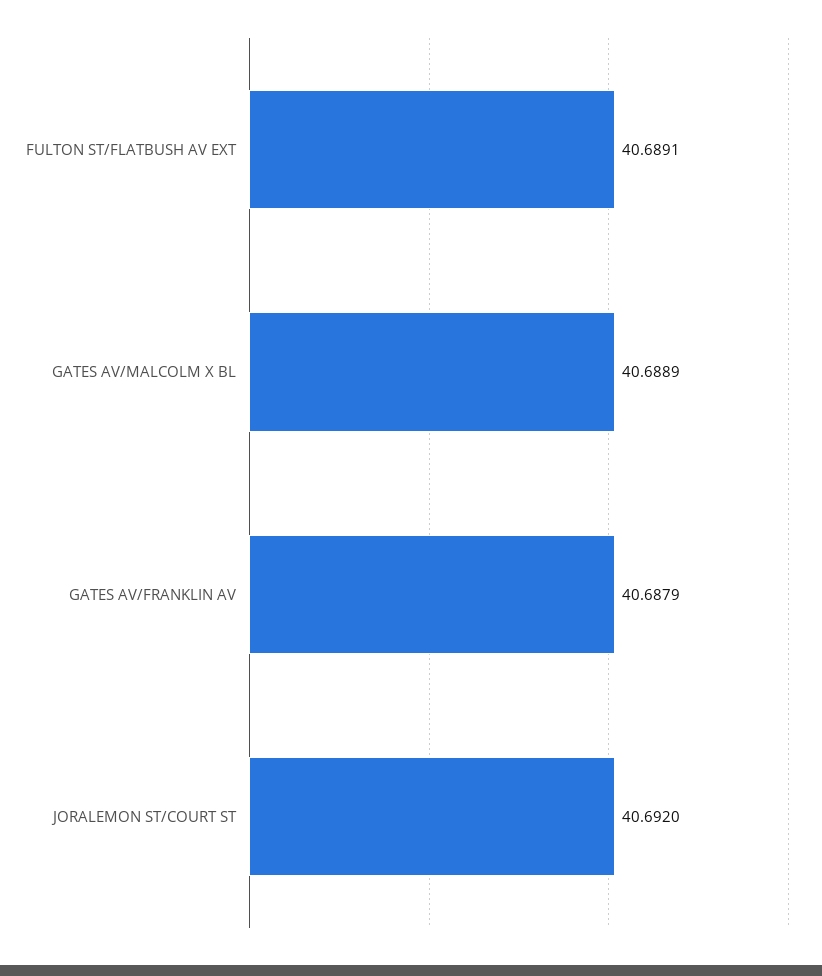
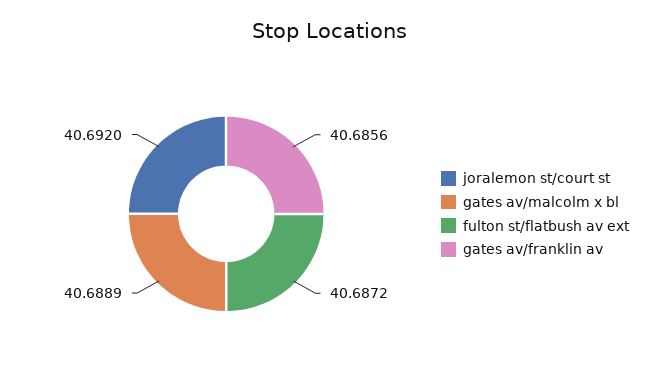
  {
-   "FULTON ST/FLATBUSH AV EXT": 40.6891,
+   "FULTON ST/FLATBUSH AV EXT": 40.6872,
    "GATES AV/MALCOLM X BL": 40.6889,
-   "GATES AV/FRANKLIN AV": 40.6879,
+   "GATES AV/FRANKLIN AV": 40.6856,
    "JORALEMON ST/COURT ST": 40.692
  }

